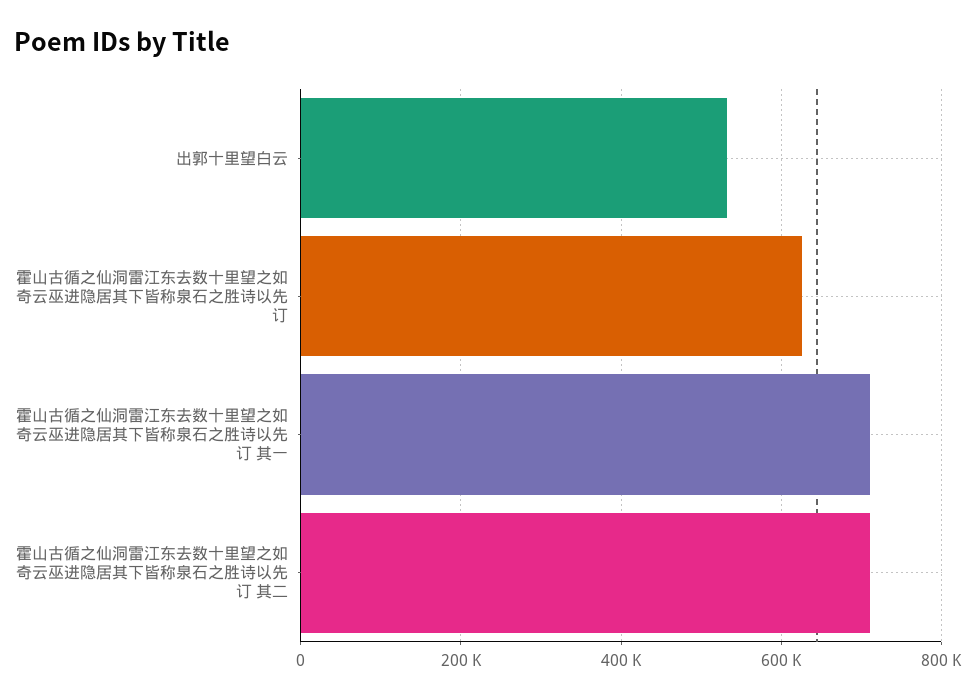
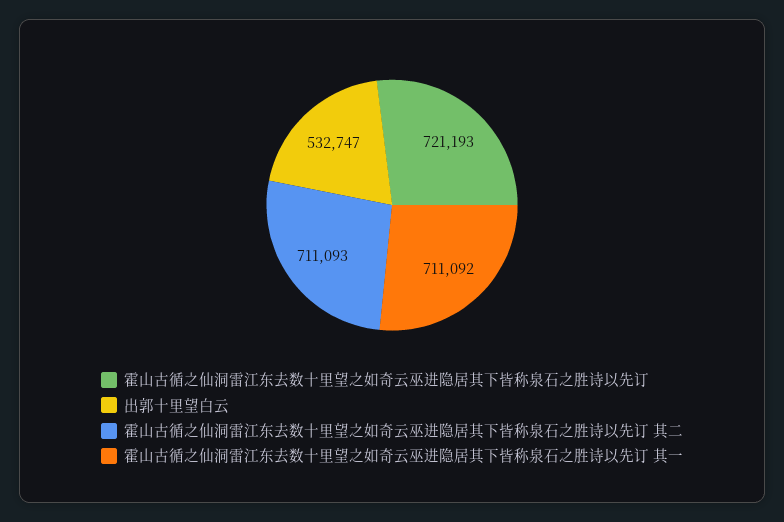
  {
    "出郭十里望白云": 532747,
-   "霍山古循之仙洞雷江东去数十里望之如奇云巫进隐居其下皆称泉石之胜诗以先订": 620000,
+   "霍山古循之仙洞雷江东去数十里望之如奇云巫进隐居其下皆称泉石之胜诗以先订": 721193,
    "霍山古循之仙洞雷江东去数十里望之如奇云巫进隐居其下皆称泉石之胜诗以先订 其一": 711092,
    "霍山古循之仙洞雷江东去数十里望之如奇云巫进隐居其下皆称泉石之胜诗以先订 其二": 711093
  }

